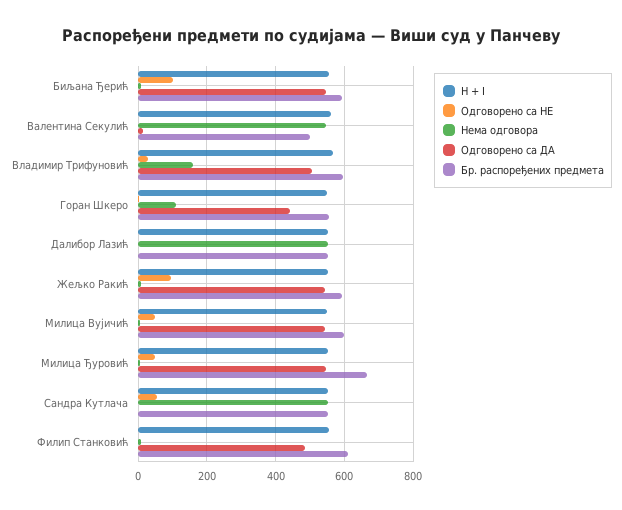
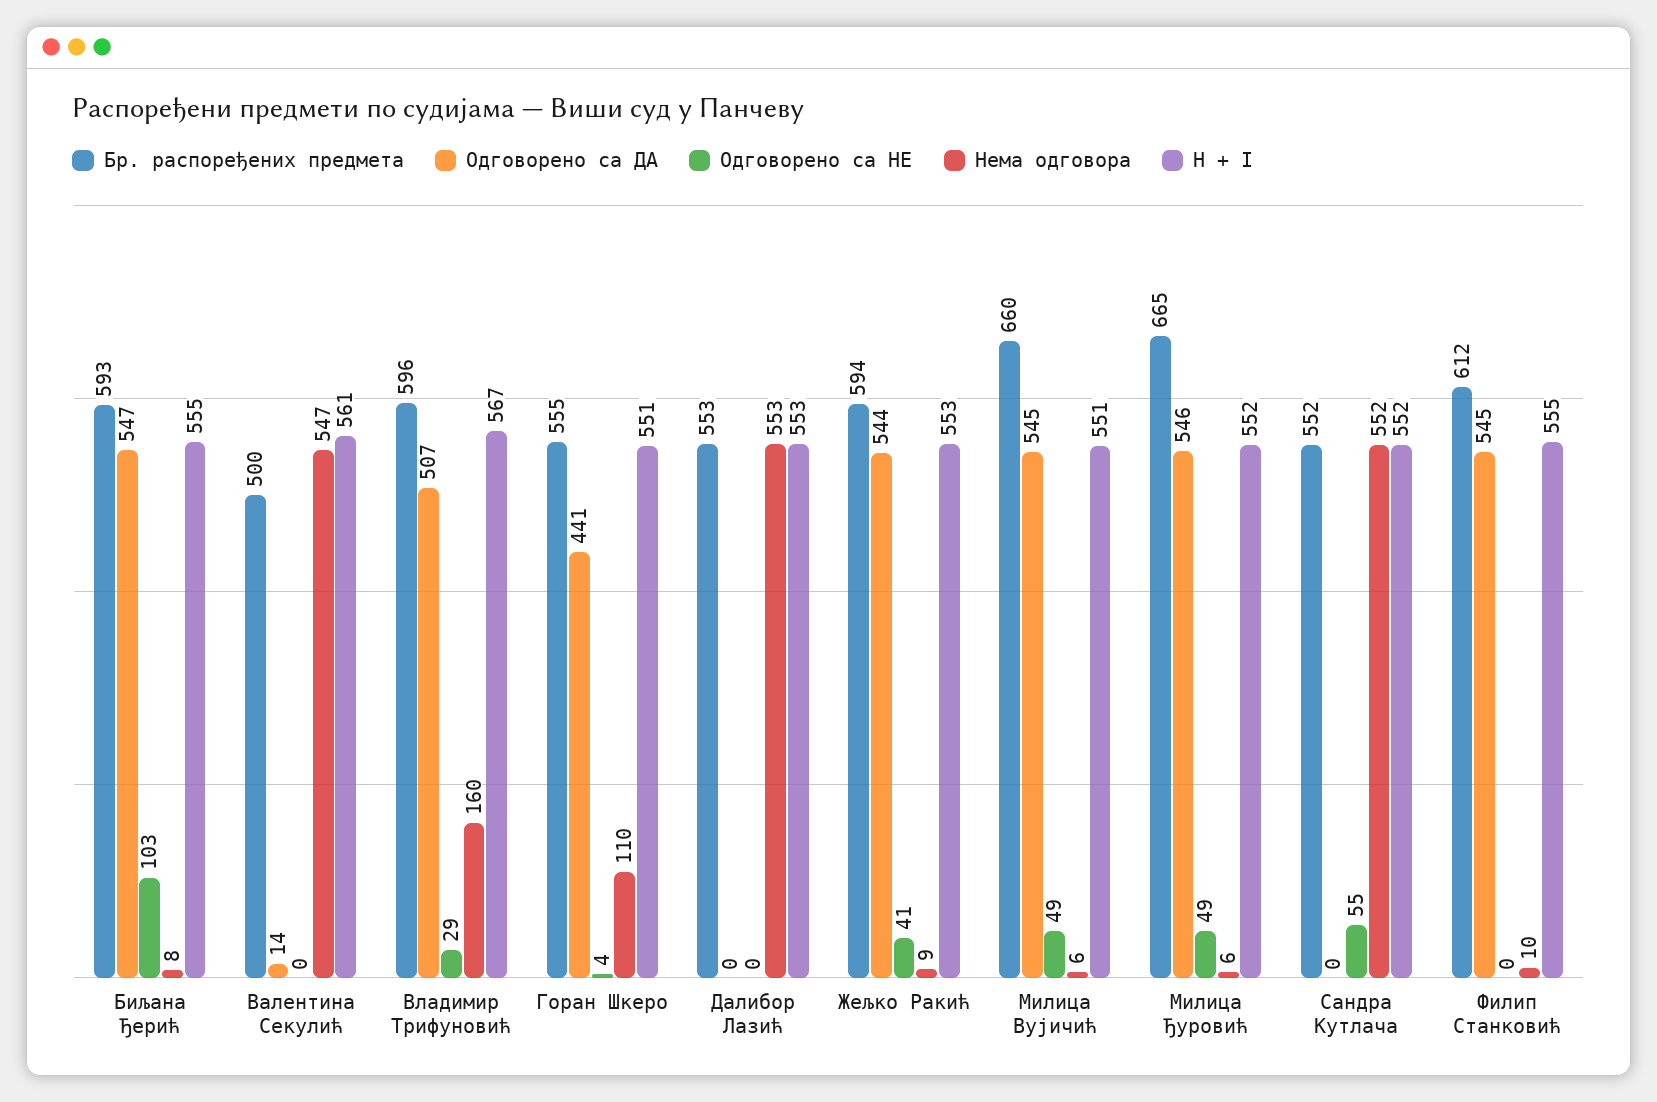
  {
    "H + I": {
      "Биљана Ђерић": 555,
      "Валентина Секулић": 561,
      "Владимир Трифуновић": 567,
      "Горан Шкеро": 551,
      "Далибор Лазић": 553,
      "Жељко Ракић": 553,
      "Милица Вујичић": 551,
      "Милица Ђуровић": 552,
      "Сандра Кутлача": 552,
      "Филип Станковић": 555
    },
    "Одговорено са НЕ": {
      "Биљана Ђерић": 103,
      "Валентина Секулић": 0,
      "Владимир Трифуновић": 29,
      "Горан Шкеро": 4,
      "Далибор Лазић": 0,
-     "Жељко Ракић": 100,
+     "Жељко Ракић": 41,
      "Милица Вујичић": 49,
      "Милица Ђуровић": 49,
      "Сандра Кутлача": 55,
      "Филип Станковић": 0
    },
    "Нема одговора": {
      "Биљана Ђерић": 8,
      "Валентина Секулић": 547,
      "Владимир Трифуновић": 160,
      "Горан Шкеро": 110,
      "Далибор Лазић": 553,
      "Жељко Ракић": 9,
      "Милица Вујичић": 6,
      "Милица Ђуровић": 6,
      "Сандра Кутлача": 552,
      "Филип Станковић": 10
    },
    "Одговорено са ДА": {
      "Биљана Ђерић": 547,
      "Валентина Секулић": 14,
      "Владимир Трифуновић": 507,
      "Горан Шкеро": 441,
      "Далибор Лазић": 0,
      "Жељко Ракић": 544,
      "Милица Вујичић": 545,
      "Милица Ђуровић": 546,
      "Сандра Кутлача": 0,
-     "Филип Станковић": 480
+     "Филип Станковић": 545
    },
    "Бр. распоређених предмета": {
      "Биљана Ђерић": 593,
      "Валентина Секулић": 500,
      "Владимир Трифуновић": 596,
      "Горан Шкеро": 555,
      "Далибор Лазић": 553,
      "Жељко Ракић": 594,
-     "Милица Вујичић": 600,
+     "Милица Вујичић": 660,
      "Милица Ђуровић": 665,
      "Сандра Кутлача": 552,
      "Филип Станковић": 612
    }
  }

